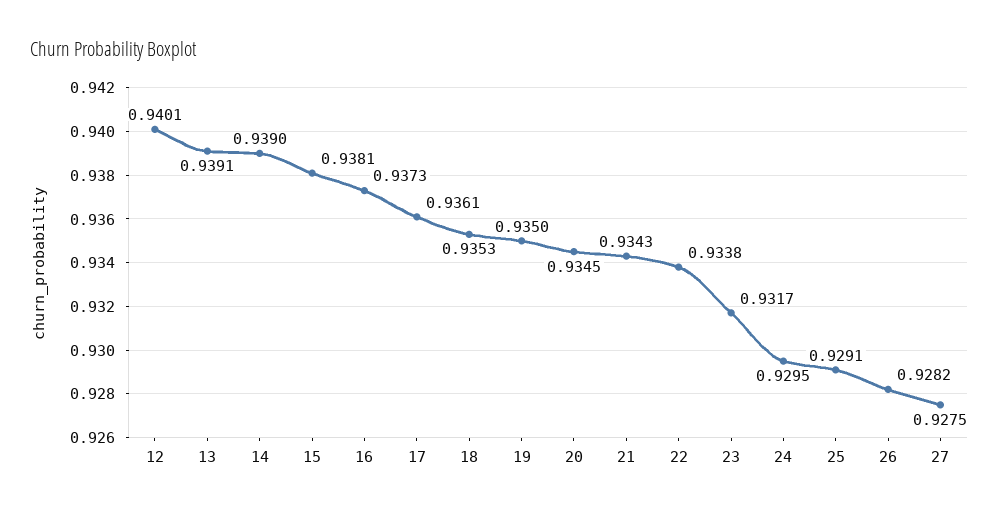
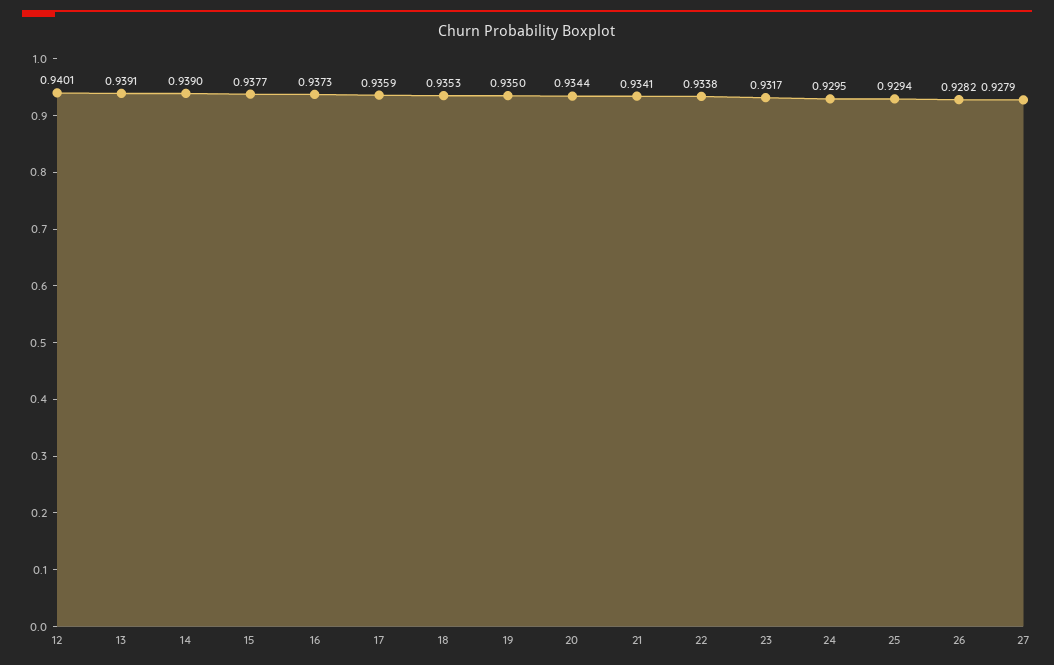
  {
    "12": 0.9401,
    "13": 0.9391,
    "14": 0.939,
-   "15": 0.9381,
+   "15": 0.9377,
    "16": 0.9373,
-   "17": 0.9361,
+   "17": 0.9359,
    "18": 0.9353,
    "19": 0.935,
-   "20": 0.9345,
+   "20": 0.9344,
-   "21": 0.9343,
+   "21": 0.9341,
    "22": 0.9338,
    "23": 0.9317,
    "24": 0.9295,
-   "25": 0.9291,
+   "25": 0.9294,
    "26": 0.9282,
-   "27": 0.9275
+   "27": 0.9279
  }

